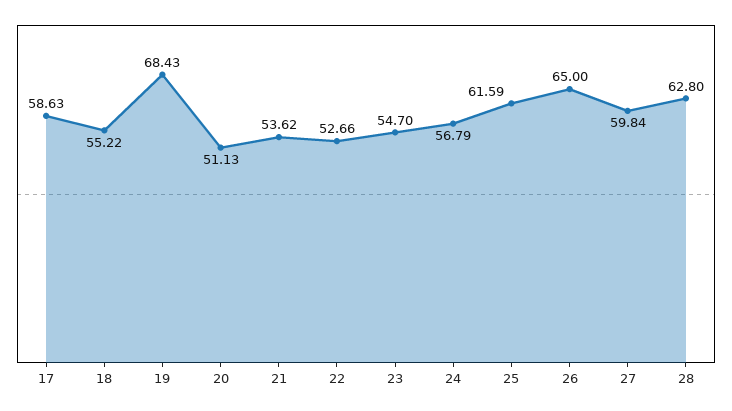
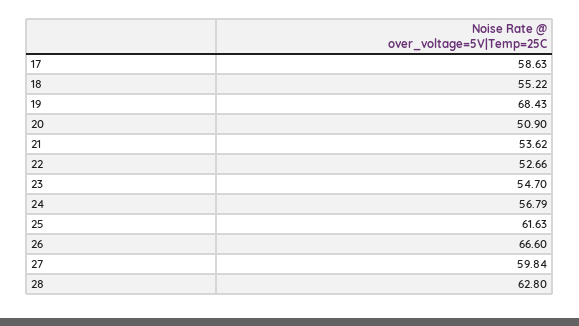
  {
    "17": 58.63,
    "18": 55.22,
    "19": 68.43,
-   "20": 51.13,
+   "20": 50.9,
    "21": 53.62,
    "22": 52.66,
    "23": 54.7,
    "24": 56.79,
-   "25": 61.59,
+   "25": 61.63,
-   "26": 65,
+   "26": 66.6,
    "27": 59.84,
    "28": 62.8
  }

